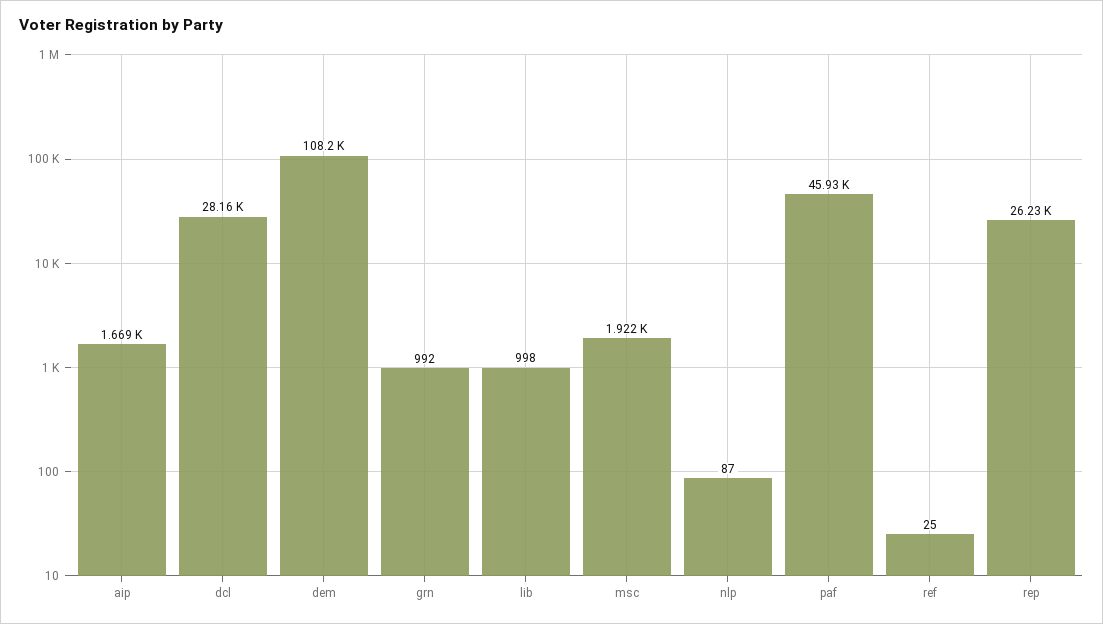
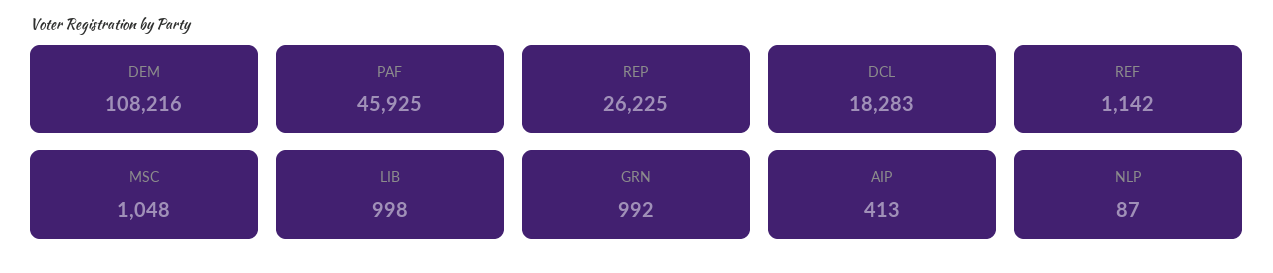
  {
-   "aip": 1669,
+   "aip": 413,
-   "dcl": 28160,
+   "dcl": 18283,
    "dem": 108216,
    "grn": 992,
    "lib": 998,
-   "msc": 1922,
+   "msc": 1048,
    "nlp": 87,
    "paf": 45925,
-   "ref": 25,
+   "ref": 1142,
    "rep": 26225
  }

